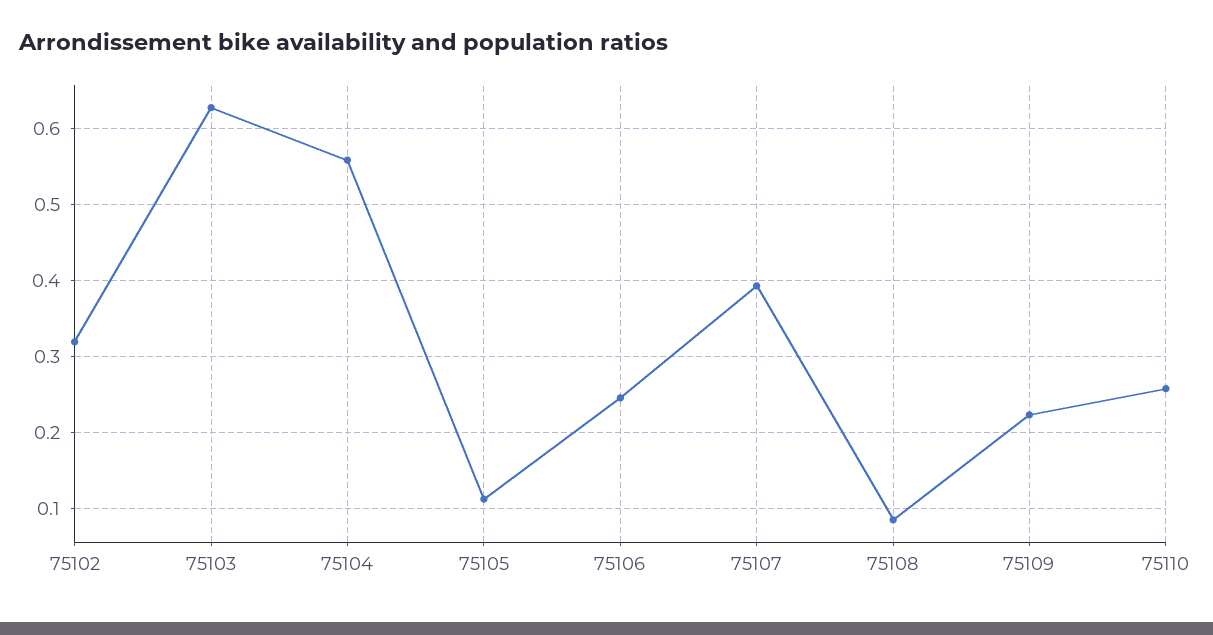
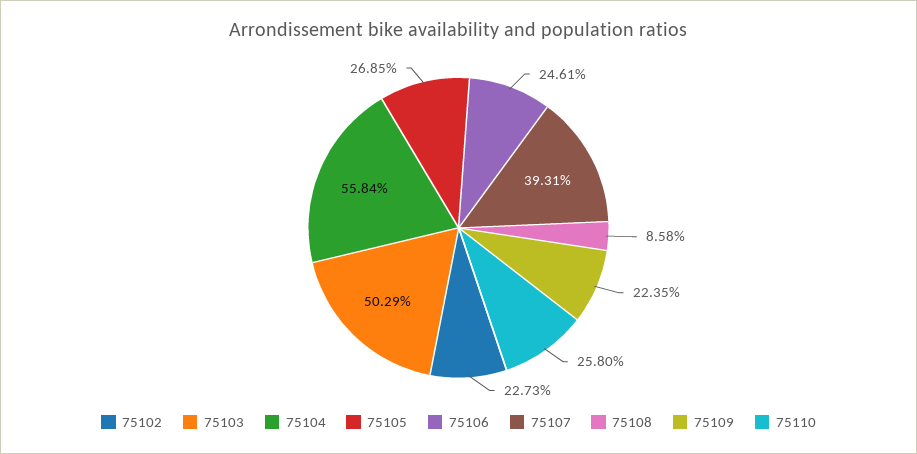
  {
-   "75102": 0.32,
+   "75102": 0.2273,
-   "75103": 0.63,
+   "75103": 0.5029,
    "75104": 0.5584,
-   "75105": 0.11,
+   "75105": 0.2685,
    "75106": 0.2461,
    "75107": 0.3931,
    "75108": 0.0858,
    "75109": 0.2235,
    "75110": 0.258
  }

